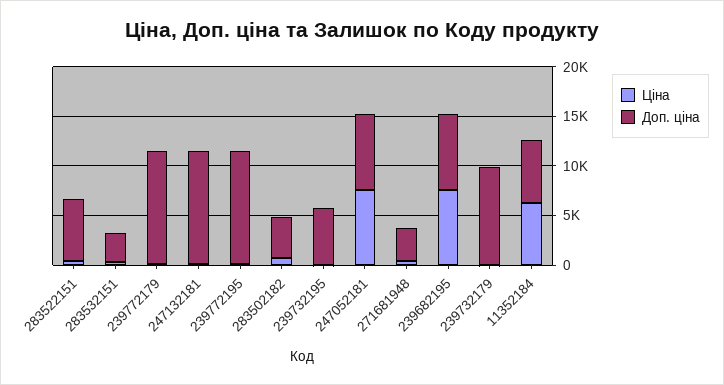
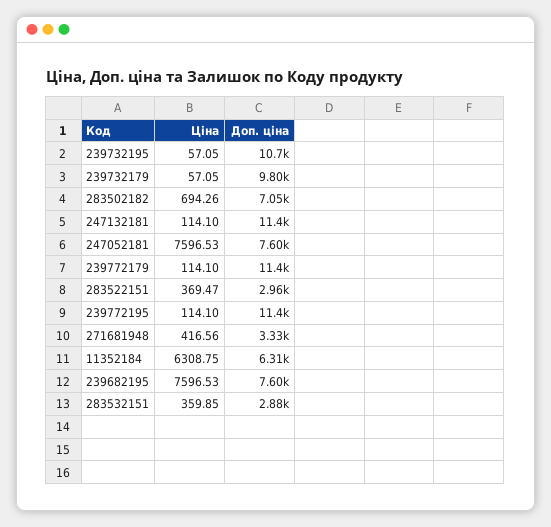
  {
    "Ціна": {
      "283522151": 369.47,
      "283532151": 359.85,
      "239772179": 114.1,
      "247132181": 114.1,
      "239772195": 114.1,
      "283502182": 694.26,
      "239732195": 57.05,
      "247052181": 7596.53,
      "271681948": 416.56,
      "239682195": 7596.53,
      "239732179": 57.05,
      "11352184": 6308.75
    },
    "Доп. ціна": {
-     "283522151": 6000,
+     "283522151": 2960,
      "283532151": 2880,
      "239772179": 11400,
      "247132181": 11400,
      "239772195": 11400,
-     "283502182": 4000,
+     "283502182": 7050,
-     "239732195": 6000,
+     "239732195": 10700,
      "247052181": 7600,
      "271681948": 3330,
      "239682195": 7600,
      "239732179": 9800,
      "11352184": 6310
    }
  }

